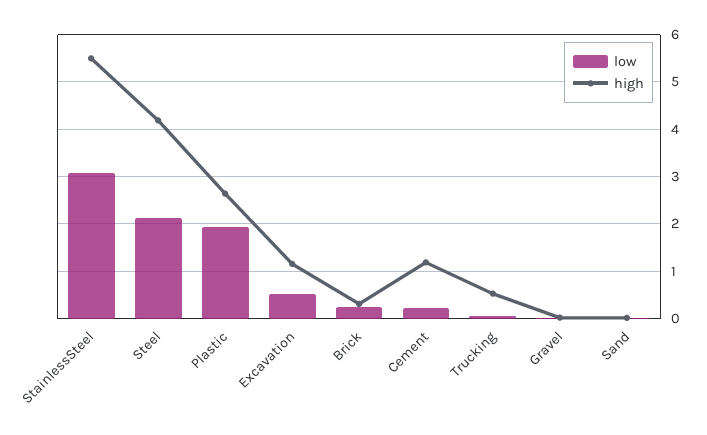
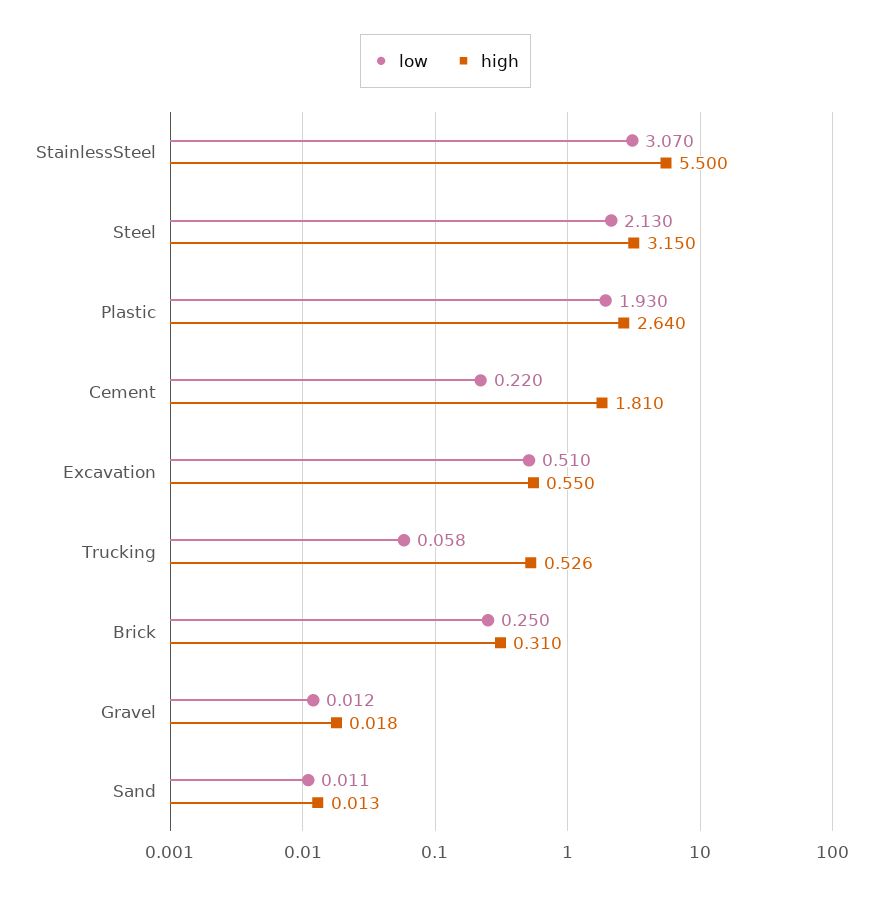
  {
    "low": {
      "StainlessSteel": 3.07,
      "Steel": 2.13,
      "Plastic": 1.93,
      "Excavation": 0.51,
      "Brick": 0.25,
      "Cement": 0.22,
      "Trucking": 0.058,
      "Gravel": 0.012,
      "Sand": 0.011
    },
    "high": {
      "StainlessSteel": 5.5,
-     "Steel": 4.2,
+     "Steel": 3.15,
      "Plastic": 2.64,
-     "Excavation": 1.2,
+     "Excavation": 0.55,
      "Brick": 0.31,
-     "Cement": 1.2,
+     "Cement": 1.81,
      "Trucking": 0.526,
      "Gravel": 0.018,
      "Sand": 0.013
    }
  }

